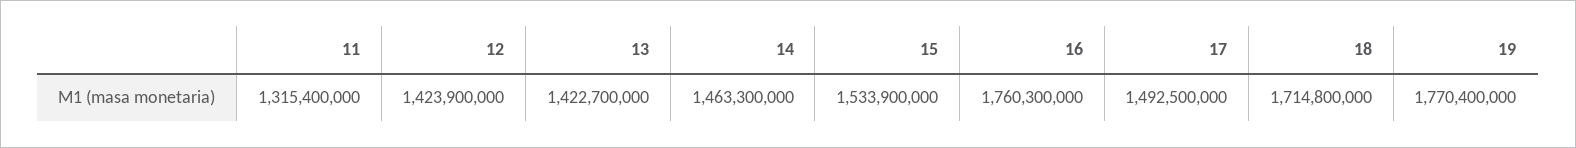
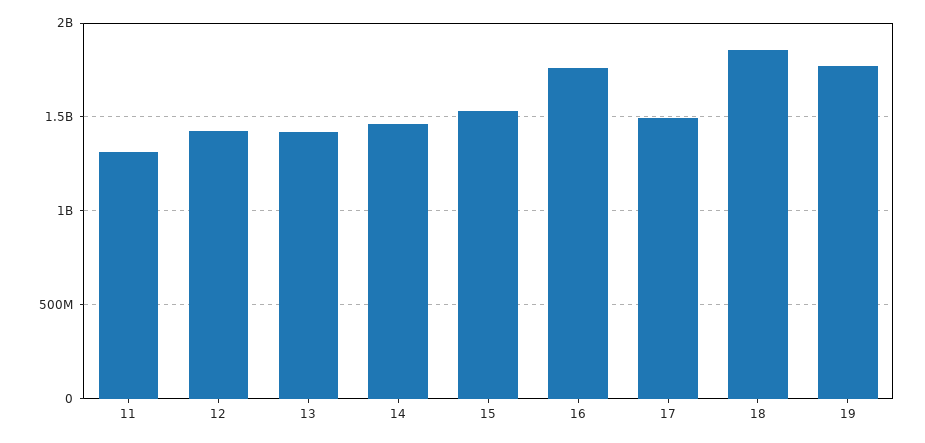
  {
    "11": 1315400000,
    "12": 1423900000,
    "13": 1422700000,
    "14": 1463300000,
    "15": 1533900000,
    "16": 1760300000,
    "17": 1492500000,
-   "18": 1714800000,
+   "18": 1850000000,
    "19": 1770400000
  }

